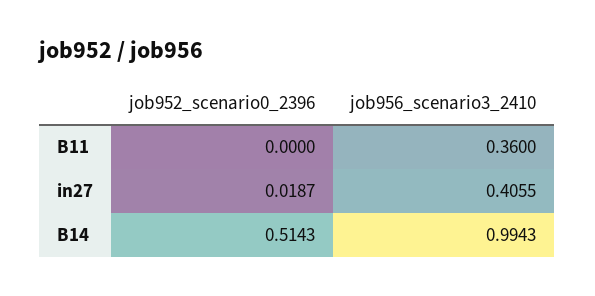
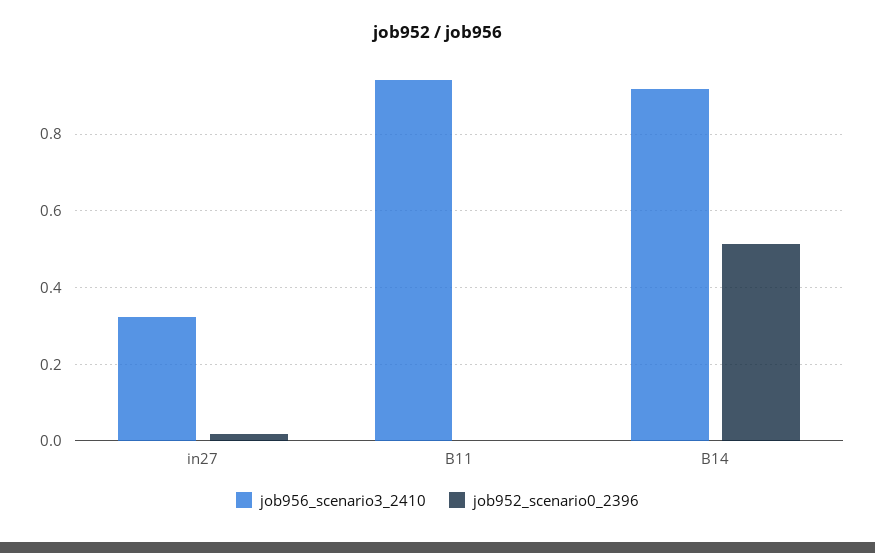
  {
    "job952_scenario0_2396": {
      "B11": 0,
      "in27": 0.0187,
      "B14": 0.5143
    },
    "job956_scenario3_2410": {
-     "B11": 0.36,
+     "B11": 0.94,
-     "in27": 0.4055,
+     "in27": 0.32,
-     "B14": 0.9943
+     "B14": 0.92
    }
  }

